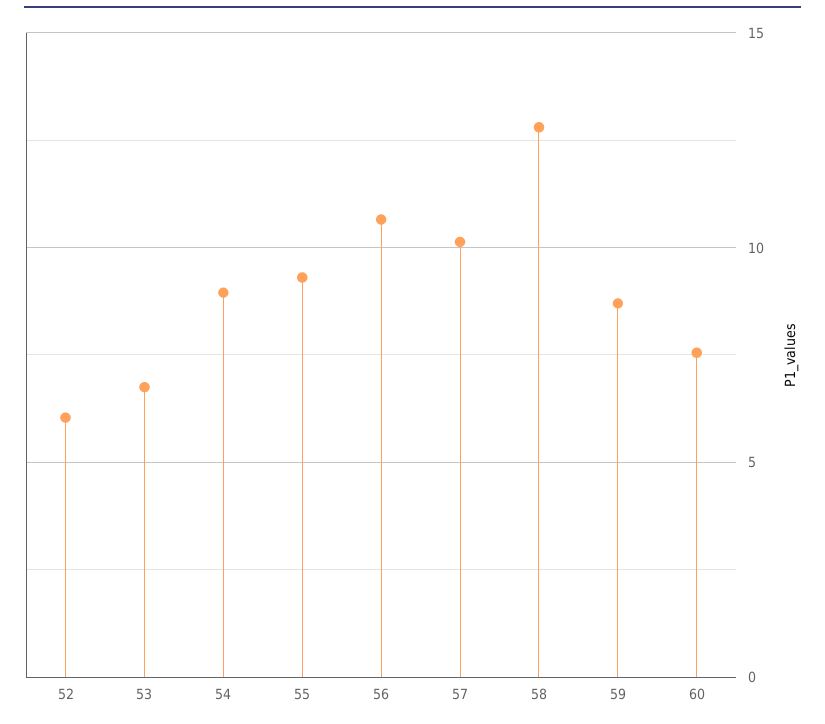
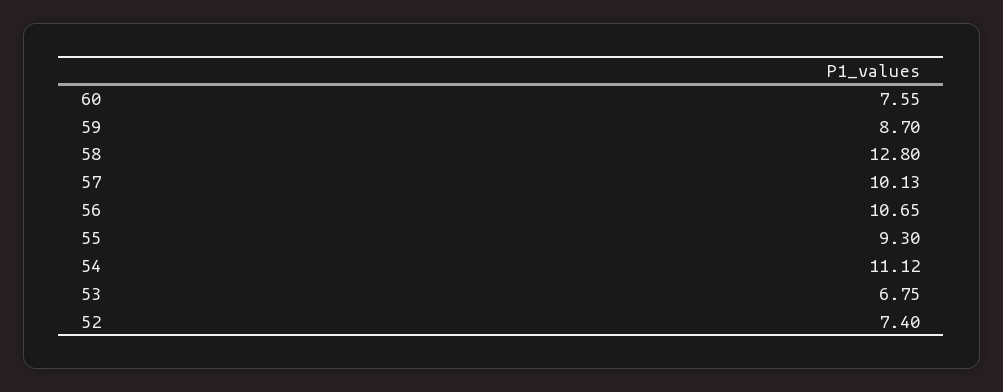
  {
-   "52": 6,
+   "52": 7.4,
    "53": 6.75,
-   "54": 9,
+   "54": 11.12,
    "55": 9.3,
    "56": 10.65,
    "57": 10.13,
    "58": 12.8,
    "59": 8.7,
    "60": 7.55
  }

